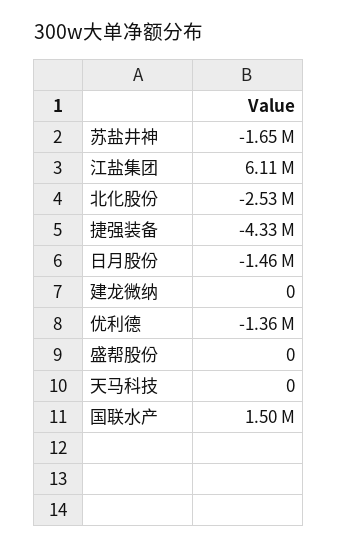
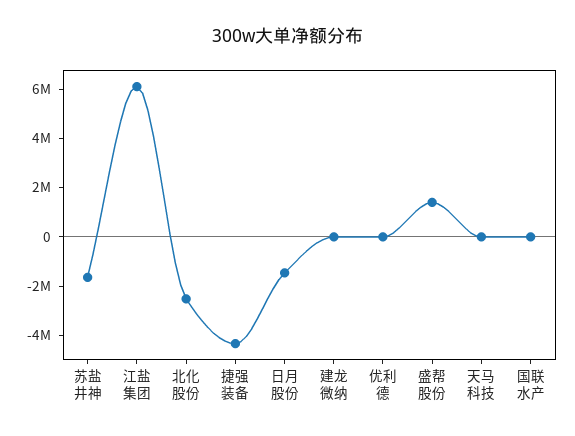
  {
    "苏盐井神": -1650000,
    "江盐集团": 6110000,
    "北化股份": -2530000,
    "捷强装备": -4330000,
    "日月股份": -1460000,
    "建龙微纳": 0,
-   "优利德": -1360000,
+   "优利德": 0,
-   "盛帮股份": 0,
+   "盛帮股份": 1500000,
    "天马科技": 0,
-   "国联水产": 1500000
+   "国联水产": 0
  }

